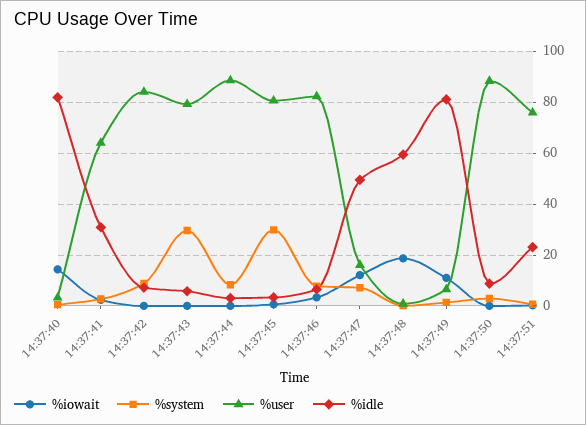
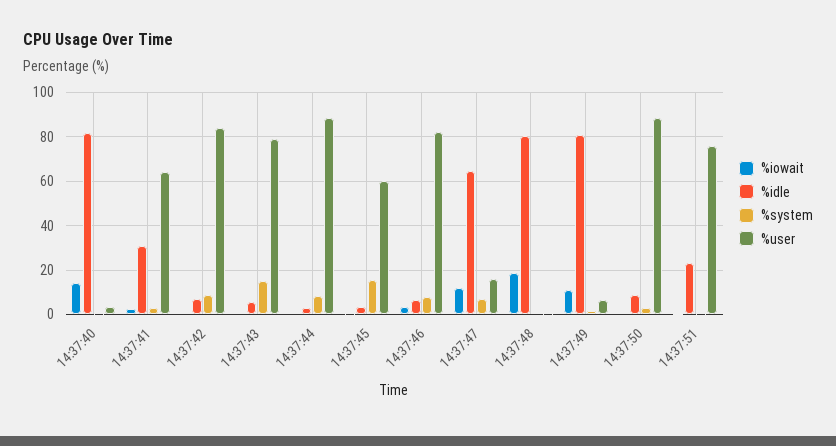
  {
    "%iowait": {
      "14:37:40": 15,
      "14:37:41": 2.5,
      "14:37:42": 0,
      "14:37:43": 0,
      "14:37:44": 0,
      "14:37:45": 0,
      "14:37:46": 2.5,
      "14:37:47": 12.5,
      "14:37:48": 17.5,
      "14:37:49": 10,
      "14:37:50": 0,
      "14:37:51": 0
    },
    "%system": {
      "14:37:40": 0,
      "14:37:41": 2.5,
      "14:37:42": 10,
-     "14:37:43": 30,
+     "14:37:43": 15,
      "14:37:44": 7.5,
-     "14:37:45": 30,
+     "14:37:45": 15,
      "14:37:46": 7.5,
      "14:37:47": 7.5,
      "14:37:48": 0,
      "14:37:49": 2.5,
      "14:37:50": 2.5,
      "14:37:51": 0
    },
    "%user": {
      "14:37:40": 2.5,
      "14:37:41": 65,
      "14:37:42": 85,
      "14:37:43": 80,
      "14:37:44": 87.5,
-     "14:37:45": 80,
+     "14:37:45": 60,
      "14:37:46": 82.5,
      "14:37:47": 15,
      "14:37:48": 0,
      "14:37:49": 7.5,
      "14:37:50": 87.5,
      "14:37:51": 75
    },
    "%idle": {
      "14:37:40": 82.5,
      "14:37:41": 30,
      "14:37:42": 7.5,
      "14:37:43": 5,
      "14:37:44": 2.5,
      "14:37:45": 2.5,
      "14:37:46": 7.5,
-     "14:37:47": 50,
+     "14:37:47": 65,
-     "14:37:48": 60,
+     "14:37:48": 80,
      "14:37:49": 80,
      "14:37:50": 10,
      "14:37:51": 22.5
    }
  }

